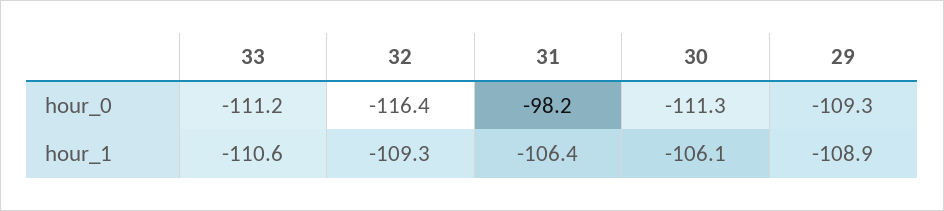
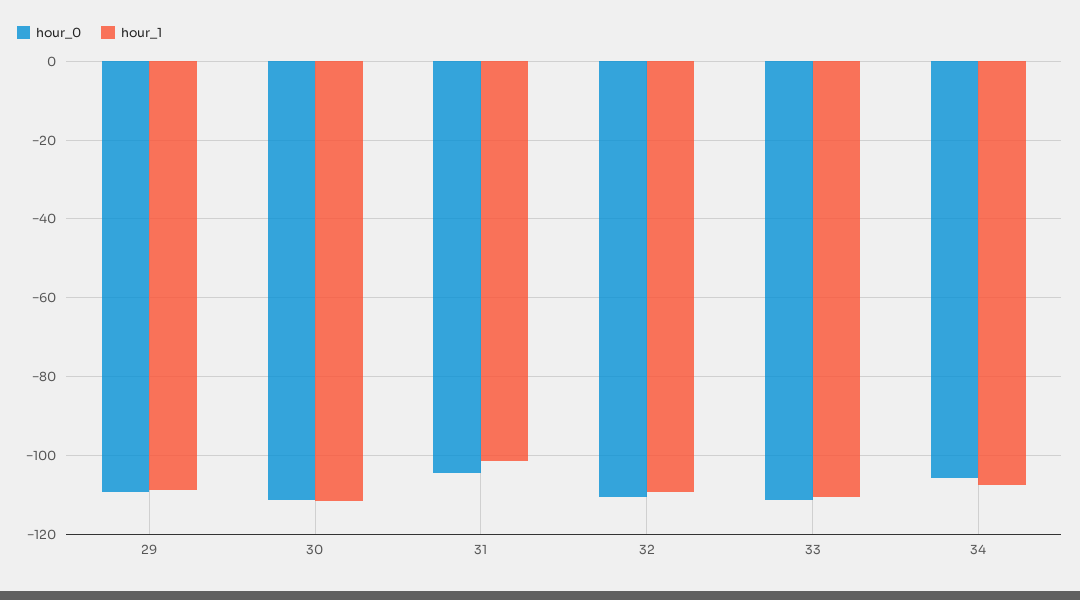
  {
    "hour_0": {
      "33": -111.2,
-     "32": -116.4,
+     "32": -110,
-     "31": -98.2,
+     "31": -104,
      "30": -111.3,
-     "29": -109.3
+     "29": -109.3,
+     "34": -106
    },
    "hour_1": {
      "33": -110.6,
      "32": -109.3,
-     "31": -106.4,
+     "31": -102,
-     "30": -106.1,
+     "30": -112,
-     "29": -108.9
+     "29": -108.9,
+     "34": -108
    }
  }

